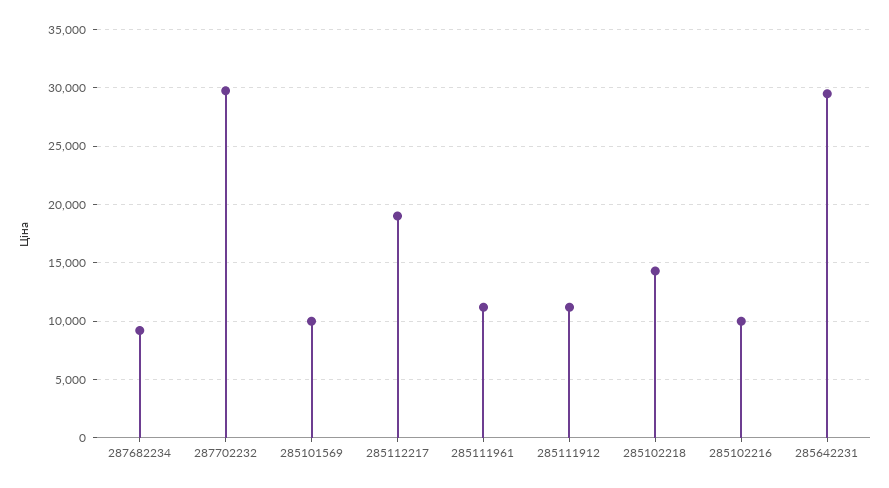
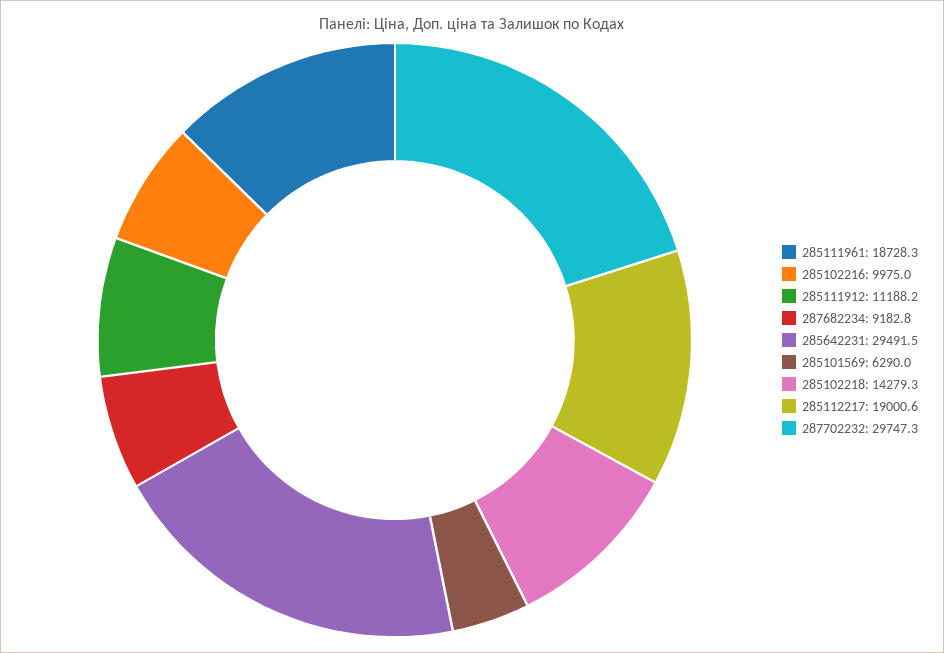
  {
    "287682234": 9182.8,
    "287702232": 29747.3,
-   "285101569": 10000,
+   "285101569": 6290,
    "285112217": 19000.6,
-   "285111961": 11000,
+   "285111961": 18728.3,
    "285111912": 11188.2,
    "285102218": 14279.3,
    "285102216": 9975,
    "285642231": 29491.5
  }

